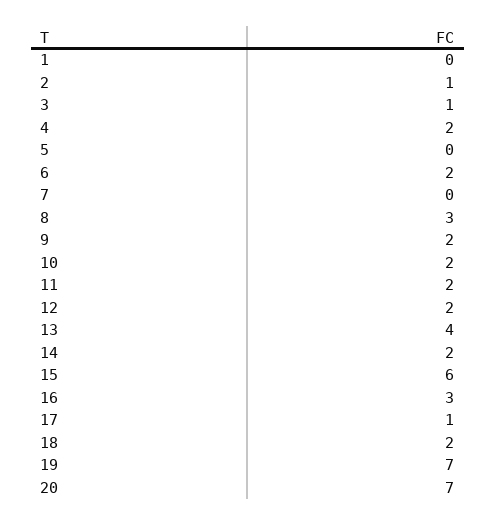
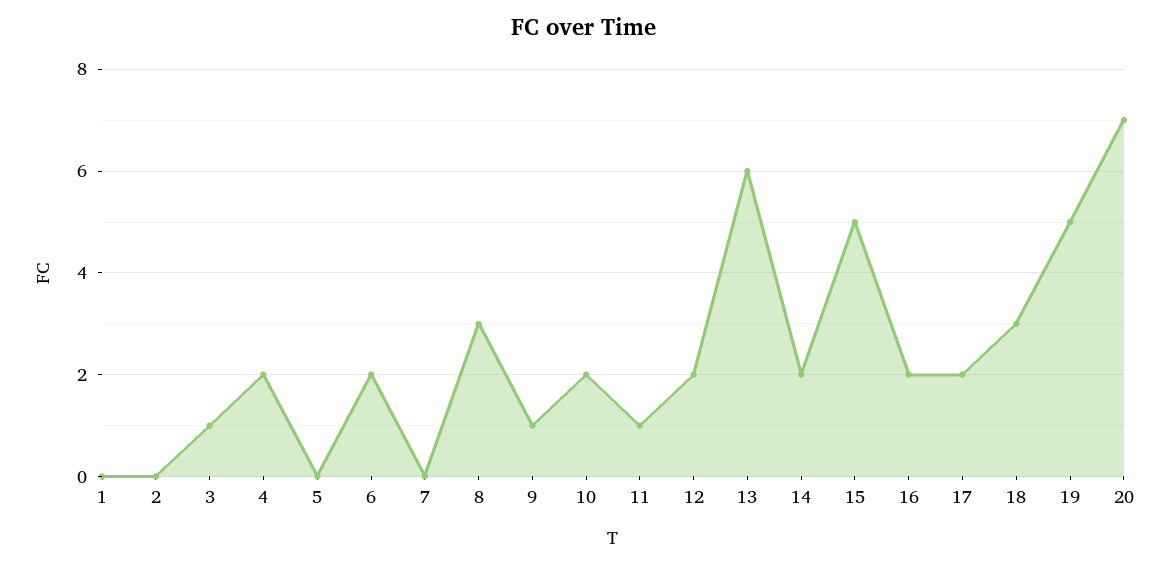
  {
    "1": 0,
-   "2": 1,
+   "2": 0,
    "3": 1,
    "4": 2,
    "5": 0,
    "6": 2,
    "7": 0,
    "8": 3,
-   "9": 2,
+   "9": 1,
    "10": 2,
-   "11": 2,
+   "11": 1,
    "12": 2,
-   "13": 4,
+   "13": 6,
    "14": 2,
-   "15": 6,
+   "15": 5,
-   "16": 3,
+   "16": 2,
-   "17": 1,
+   "17": 2,
-   "18": 2,
+   "18": 3,
-   "19": 7,
+   "19": 5,
    "20": 7
  }

